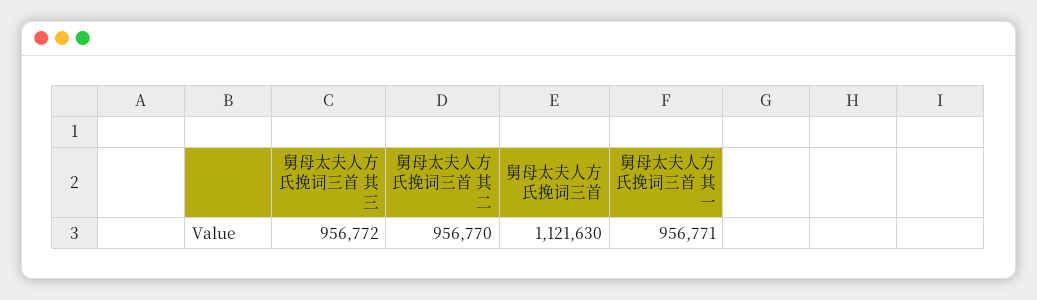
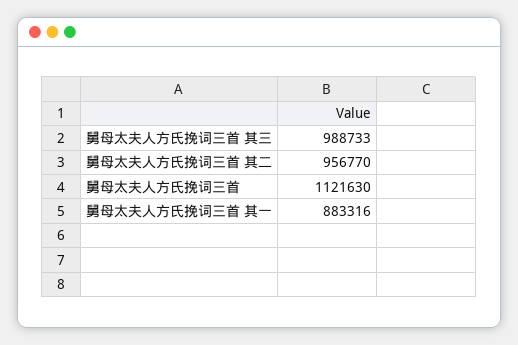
  {
-   "舅母太夫人方氏挽词三首 其三": 956772,
+   "舅母太夫人方氏挽词三首 其三": 988733,
    "舅母太夫人方氏挽词三首 其二": 956770,
    "舅母太夫人方氏挽词三首": 1121630,
-   "舅母太夫人方氏挽词三首 其一": 956771
+   "舅母太夫人方氏挽词三首 其一": 883316
  }

